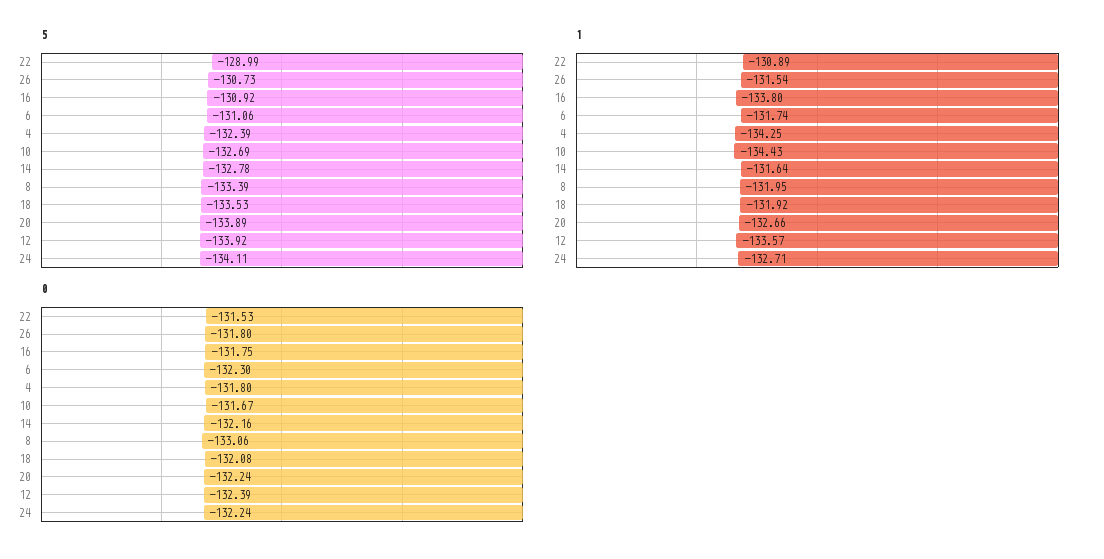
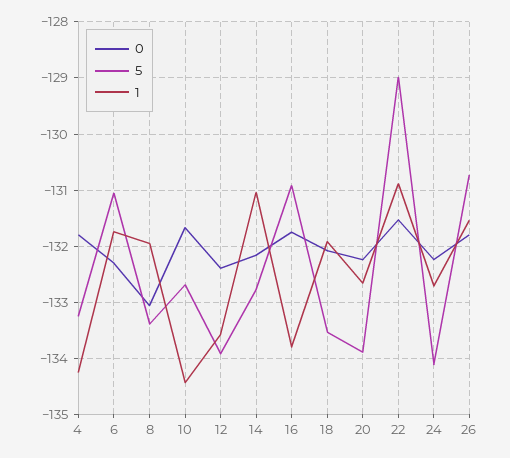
  {
    "5": {
      "22": -128.99,
      "26": -130.73,
      "16": -130.92,
      "6": -131.06,
-     "4": -132.39,
+     "4": -133.2,
      "10": -132.69,
      "14": -132.78,
      "8": -133.39,
      "18": -133.53,
      "20": -133.89,
      "12": -133.92,
      "24": -134.11
    },
    "1": {
      "22": -130.89,
      "26": -131.54,
      "16": -133.8,
      "6": -131.74,
      "4": -134.25,
      "10": -134.43,
-     "14": -131.64,
+     "14": -131,
      "8": -131.95,
      "18": -131.92,
      "20": -132.66,
      "12": -133.57,
      "24": -132.71
    },
    "0": {
      "22": -131.53,
      "26": -131.8,
      "16": -131.75,
      "6": -132.3,
      "4": -131.8,
      "10": -131.67,
      "14": -132.16,
      "8": -133.06,
      "18": -132.08,
      "20": -132.24,
      "12": -132.39,
      "24": -132.24
    }
  }

